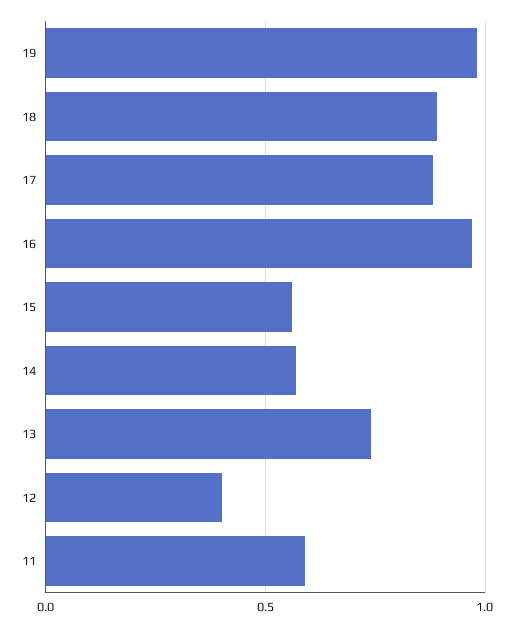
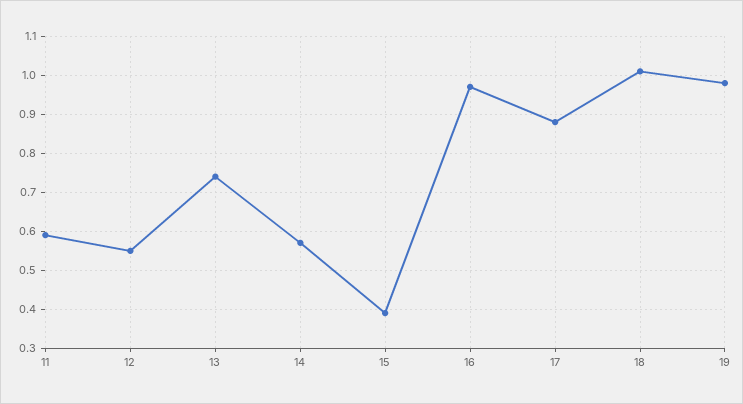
  {
    "19": 1,
-   "18": 0.9,
+   "18": 1,
    "17": 0.9,
    "16": 0.95,
-   "15": 0.55,
+   "15": 0.4,
    "14": 0.55,
    "13": 0.75,
-   "12": 0.4,
+   "12": 0.55,
    "11": 0.6
  }

